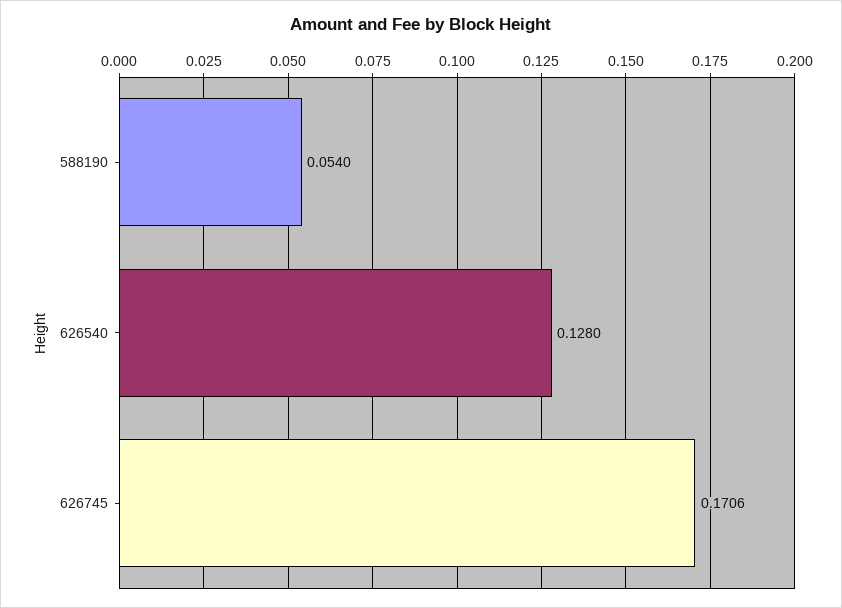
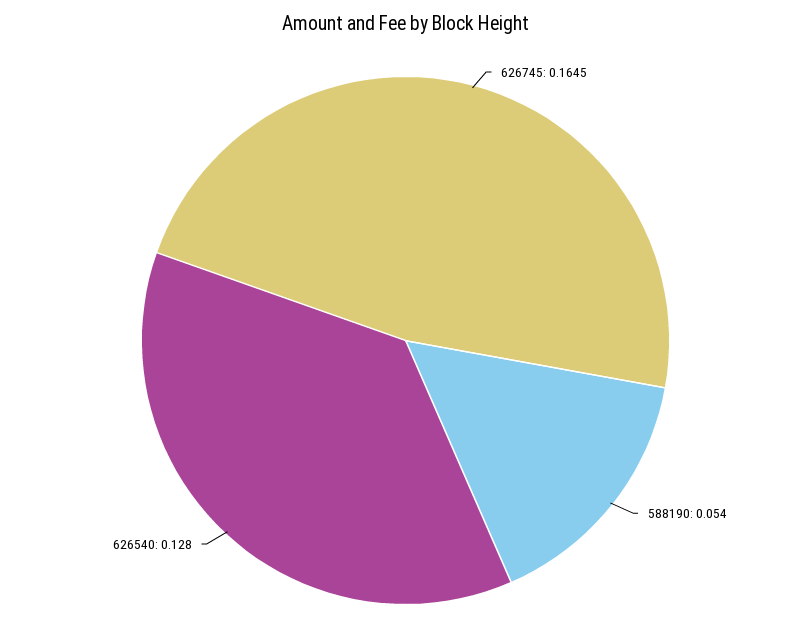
  {
    "588190": 0.054,
    "626540": 0.128,
-   "626745": 0.1706
+   "626745": 0.1645
  }

